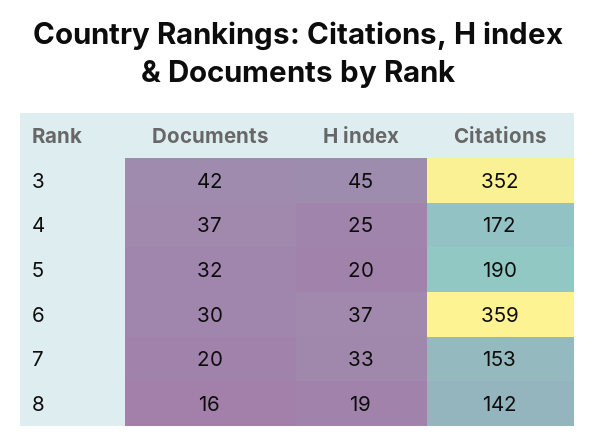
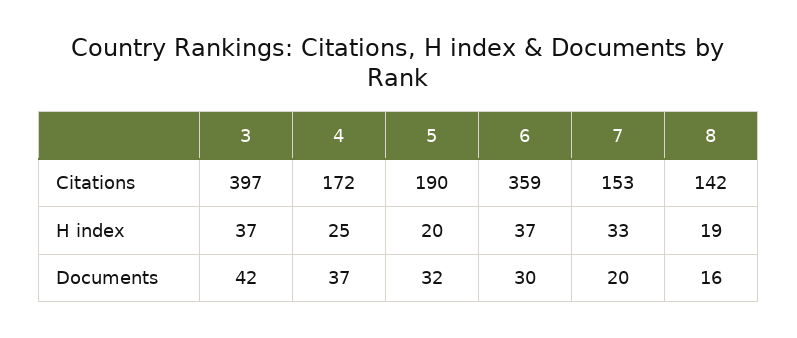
  {
    "Documents": {
      "3": 42,
      "4": 37,
      "5": 32,
      "6": 30,
      "7": 20,
      "8": 16
    },
    "H index": {
-     "3": 45,
+     "3": 37,
      "4": 25,
      "5": 20,
      "6": 37,
      "7": 33,
      "8": 19
    },
    "Citations": {
-     "3": 352,
+     "3": 397,
      "4": 172,
      "5": 190,
      "6": 359,
      "7": 153,
      "8": 142
    }
  }

